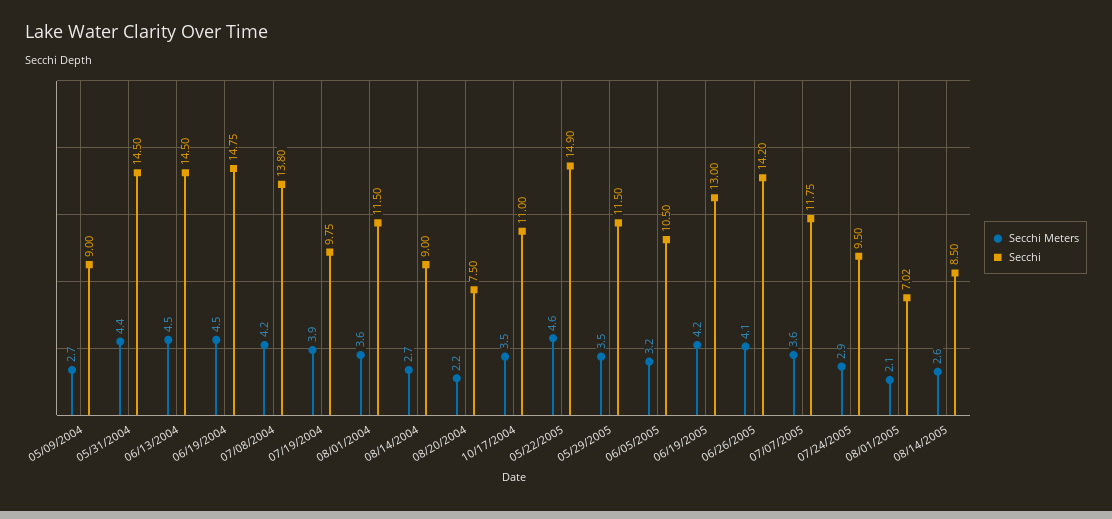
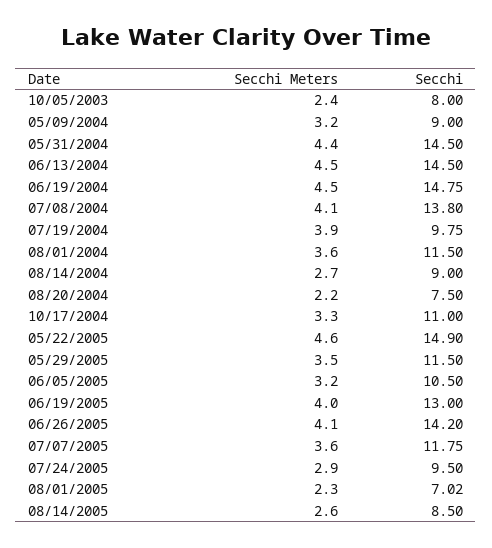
  {
    "Secchi Meters": {
-     "05/09/2004": 2.7,
+     "05/09/2004": 3.2,
      "05/31/2004": 4.4,
      "06/13/2004": 4.5,
      "06/19/2004": 4.5,
-     "07/08/2004": 4.2,
+     "07/08/2004": 4.1,
      "07/19/2004": 3.9,
      "08/01/2004": 3.6,
      "08/14/2004": 2.7,
      "08/20/2004": 2.2,
-     "10/17/2004": 3.5,
+     "10/17/2004": 3.3,
      "05/22/2005": 4.6,
      "05/29/2005": 3.5,
      "06/05/2005": 3.2,
-     "06/19/2005": 4.2,
+     "06/19/2005": 4,
      "06/26/2005": 4.1,
      "07/07/2005": 3.6,
      "07/24/2005": 2.9,
-     "08/01/2005": 2.1,
+     "08/01/2005": 2.3,
-     "08/14/2005": 2.6
+     "08/14/2005": 2.6,
+     "10/05/2003": 2.4
    },
    "Secchi": {
      "05/09/2004": 9,
      "05/31/2004": 14.5,
      "06/13/2004": 14.5,
      "06/19/2004": 14.75,
      "07/08/2004": 13.8,
      "07/19/2004": 9.75,
      "08/01/2004": 11.5,
      "08/14/2004": 9,
      "08/20/2004": 7.5,
      "10/17/2004": 11,
      "05/22/2005": 14.9,
      "05/29/2005": 11.5,
      "06/05/2005": 10.5,
      "06/19/2005": 13,
      "06/26/2005": 14.2,
      "07/07/2005": 11.75,
      "07/24/2005": 9.5,
      "08/01/2005": 7.02,
-     "08/14/2005": 8.5
+     "08/14/2005": 8.5,
+     "10/05/2003": 8
    }
  }

